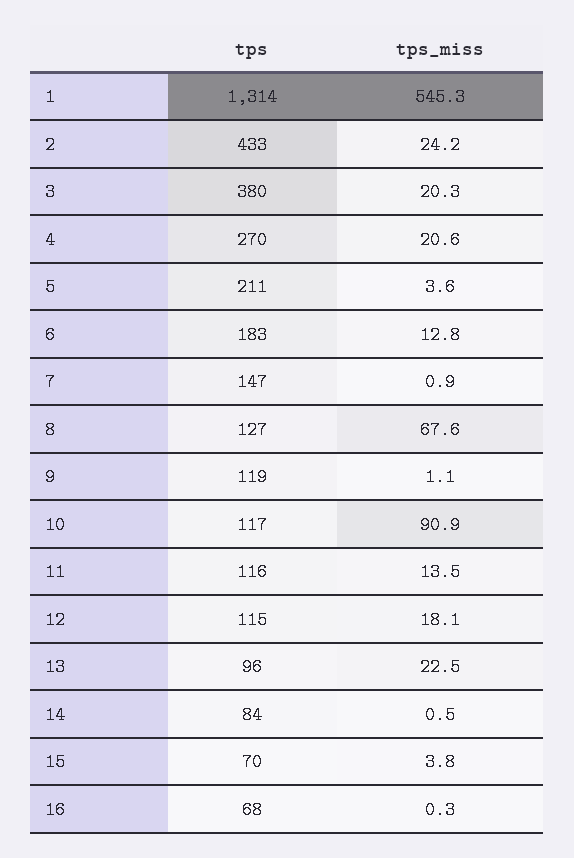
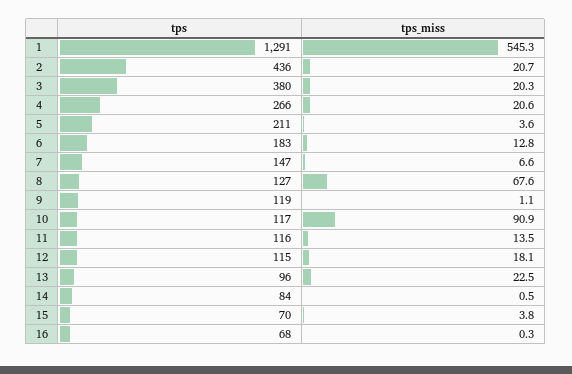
  {
    "tps": {
-     "1": 1314,
+     "1": 1291,
-     "2": 433,
+     "2": 436,
      "3": 380,
-     "4": 270,
+     "4": 266,
      "5": 211,
      "6": 183,
      "7": 147,
      "8": 127,
      "9": 119,
      "10": 117,
      "11": 116,
      "12": 115,
      "13": 96,
      "14": 84,
      "15": 70,
      "16": 68
    },
    "tps_miss": {
      "1": 545.3,
-     "2": 24.2,
+     "2": 20.7,
      "3": 20.3,
      "4": 20.6,
      "5": 3.6,
      "6": 12.8,
-     "7": 0.9,
+     "7": 6.6,
      "8": 67.6,
      "9": 1.1,
      "10": 90.9,
      "11": 13.5,
      "12": 18.1,
      "13": 22.5,
      "14": 0.5,
      "15": 3.8,
      "16": 0.3
    }
  }

